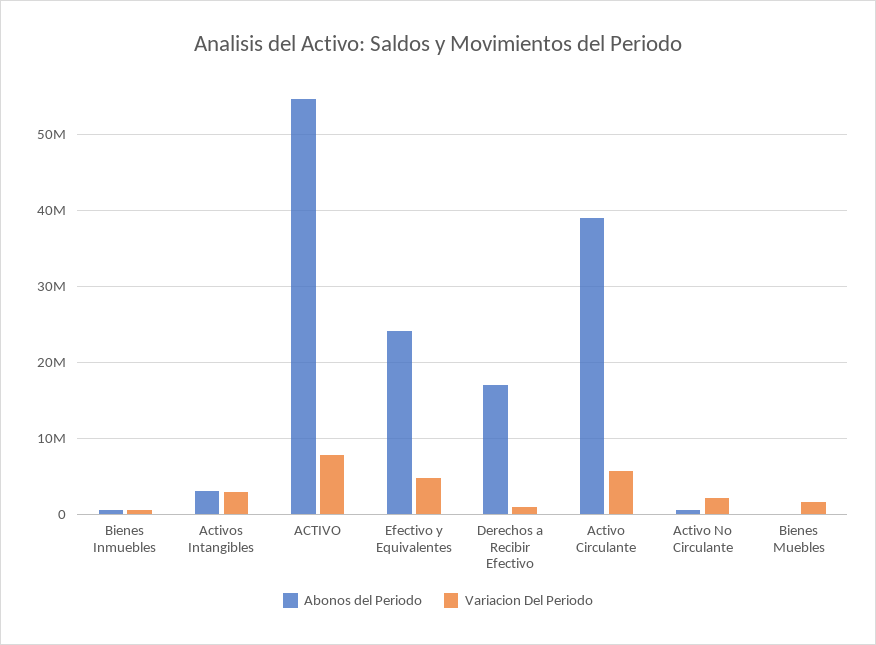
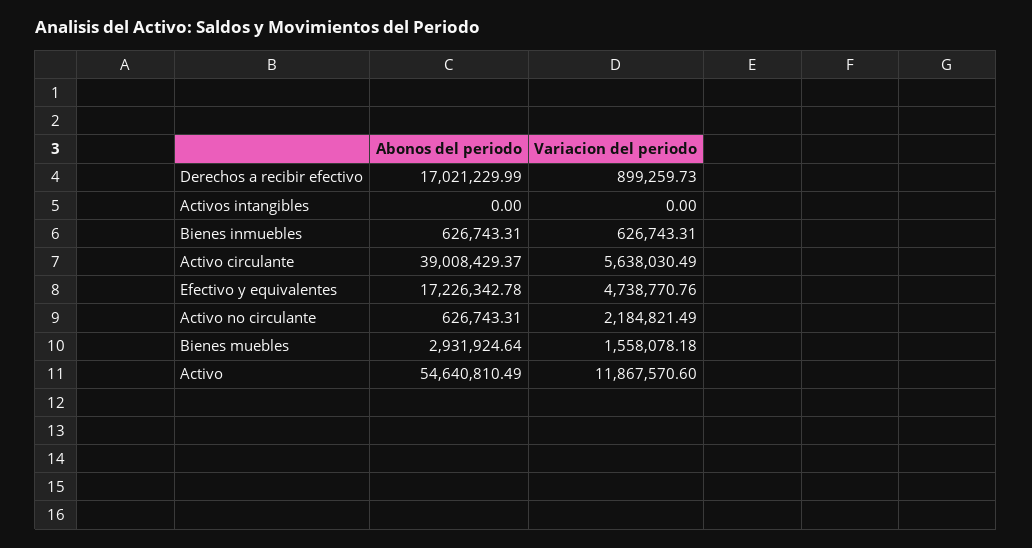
  {
    "Abonos del Periodo": {
      "Bienes Inmuebles": 626743.31,
-     "Activos Intangibles": 3000000,
+     "Activos Intangibles": 0,
      "ACTIVO": 54640810.49,
-     "Efectivo y Equivalentes": 24000000,
+     "Efectivo y Equivalentes": 17226342.78,
      "Derechos a Recibir Efectivo": 17021229.99,
      "Activo Circulante": 39008429.37,
      "Activo No Circulante": 626743.31,
-     "Bienes Muebles": 0
+     "Bienes Muebles": 2931924.64
    },
    "Variacion Del Periodo": {
      "Bienes Inmuebles": 626743.31,
-     "Activos Intangibles": 3000000,
+     "Activos Intangibles": 0,
-     "ACTIVO": 8000000,
+     "ACTIVO": 11867570.6,
      "Efectivo y Equivalentes": 4738770.76,
      "Derechos a Recibir Efectivo": 899259.73,
      "Activo Circulante": 5638030.49,
      "Activo No Circulante": 2184821.49,
      "Bienes Muebles": 1558078.18
    }
  }

